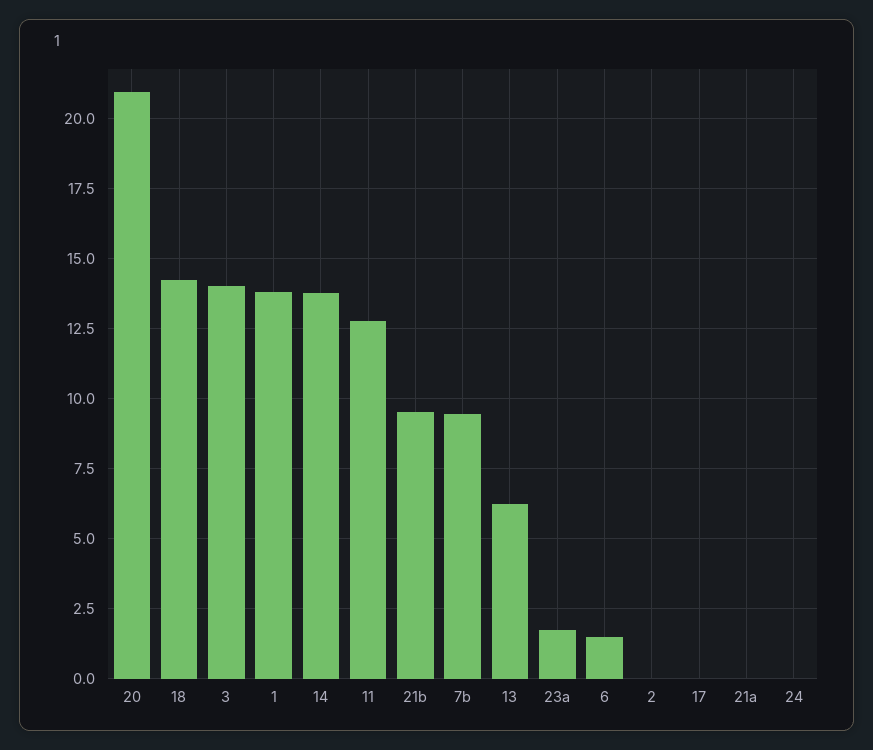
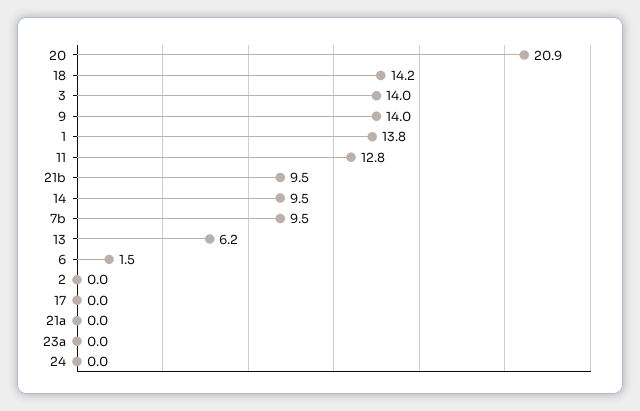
  {
    "20": 20.9,
    "18": 14.2,
    "3": 14,
    "1": 13.8,
-   "14": 13.75,
+   "14": 9.5,
    "11": 12.8,
    "21b": 9.5,
    "7b": 9.5,
    "13": 6.2,
-   "23a": 1.75,
+   "23a": 0,
    "6": 1.5,
    "2": 0,
    "17": 0,
    "21a": 0,
-   "24": 0
+   "24": 0,
+   "9": 14
  }

